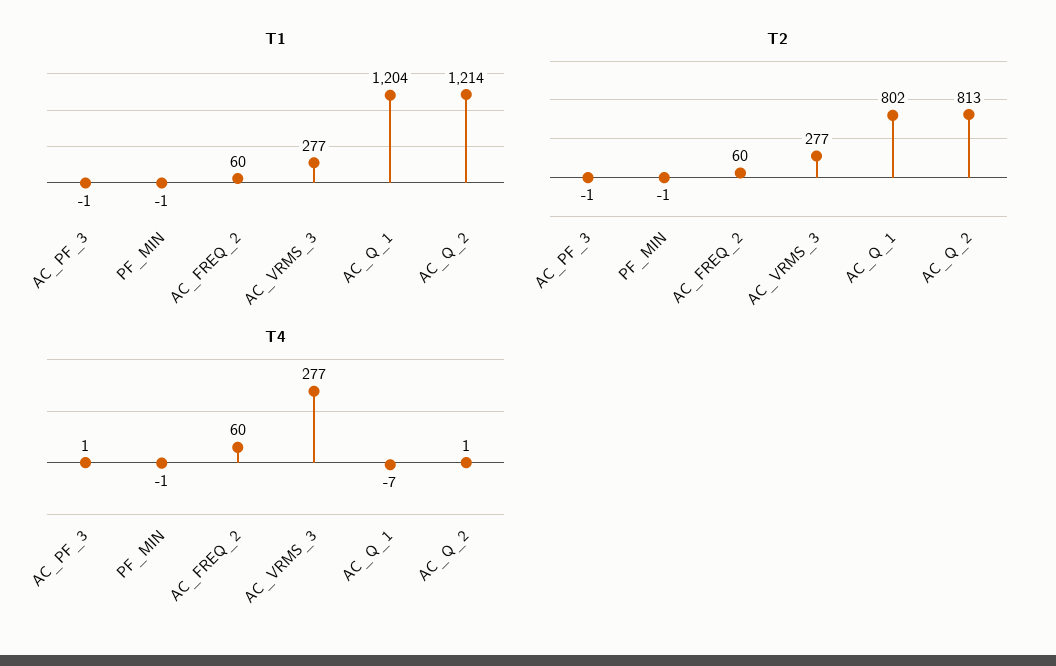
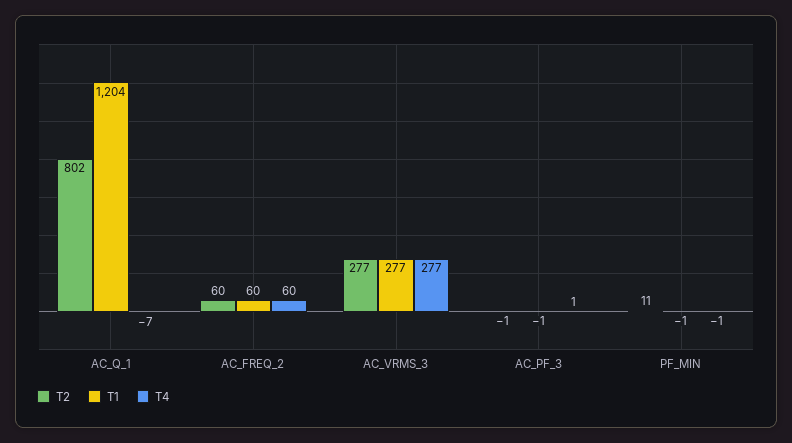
  {
    "T1": {
      "AC_PF_3": -1,
      "PF_MIN": -1,
      "AC_FREQ_2": 60,
      "AC_VRMS_3": 277,
-     "AC_Q_1": 1204,
+     "AC_Q_1": 1204
-     "AC_Q_2": 1214
    },
    "T2": {
      "AC_PF_3": -1,
-     "PF_MIN": -1,
+     "PF_MIN": 11,
      "AC_FREQ_2": 60,
      "AC_VRMS_3": 277,
-     "AC_Q_1": 802,
+     "AC_Q_1": 802
-     "AC_Q_2": 813
    },
    "T4": {
      "AC_PF_3": 1,
      "PF_MIN": -1,
      "AC_FREQ_2": 60,
      "AC_VRMS_3": 277,
-     "AC_Q_1": -7,
+     "AC_Q_1": -7
-     "AC_Q_2": 1
    }
  }

